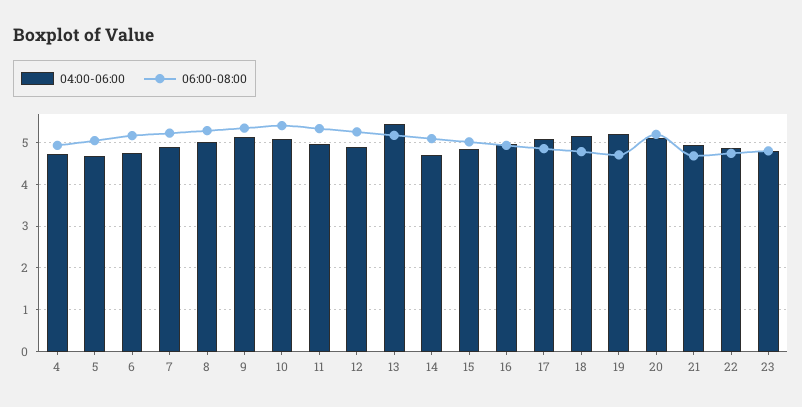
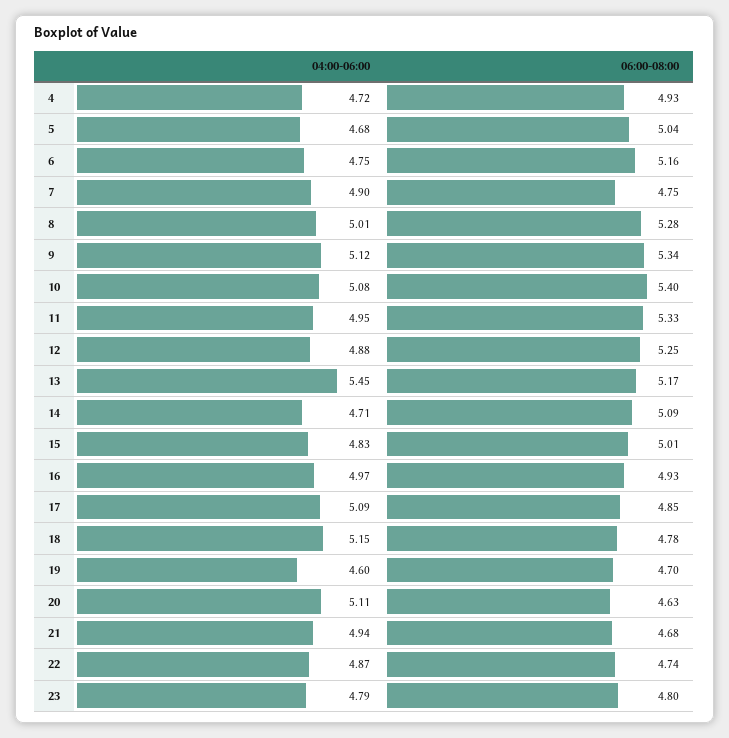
  {
    "04:00-06:00": {
      "4": 4.72,
      "5": 4.68,
      "6": 4.75,
      "7": 4.9,
      "8": 5.01,
      "9": 5.12,
      "10": 5.08,
      "11": 4.95,
      "12": 4.88,
      "13": 5.45,
      "14": 4.71,
      "15": 4.83,
      "16": 4.97,
      "17": 5.09,
      "18": 5.15,
-     "19": 5.2,
+     "19": 4.6,
      "20": 5.11,
      "21": 4.94,
      "22": 4.87,
      "23": 4.79
    },
    "06:00-08:00": {
      "4": 4.93,
      "5": 5.04,
      "6": 5.16,
-     "7": 5.2,
+     "7": 4.75,
      "8": 5.28,
      "9": 5.34,
      "10": 5.4,
      "11": 5.33,
      "12": 5.25,
      "13": 5.17,
      "14": 5.09,
      "15": 5.01,
      "16": 4.93,
      "17": 4.85,
      "18": 4.78,
      "19": 4.7,
-     "20": 5.2,
+     "20": 4.63,
      "21": 4.68,
      "22": 4.74,
      "23": 4.8
    }
  }

